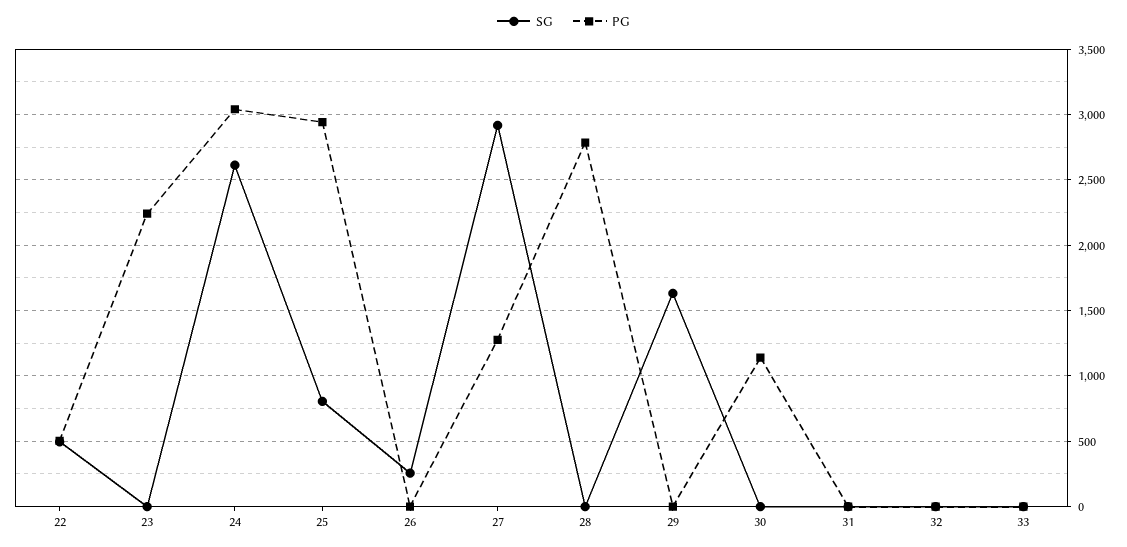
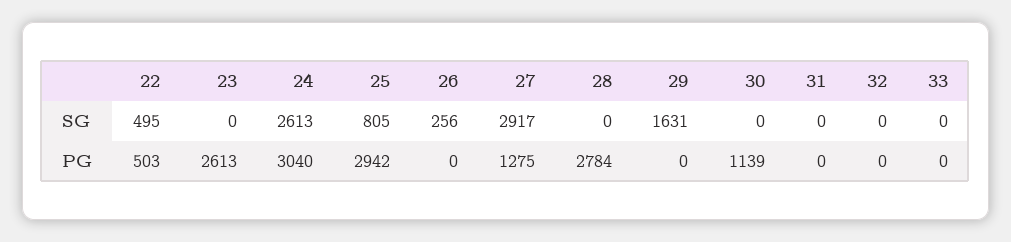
  {
    "SG": {
      "22": 495,
      "23": 0,
      "24": 2613,
      "25": 805,
      "26": 256,
      "27": 2917,
      "28": 0,
      "29": 1631,
      "30": 0,
      "31": 0,
      "32": 0,
      "33": 0
    },
    "PG": {
      "22": 503,
-     "23": 2250,
+     "23": 2613,
      "24": 3040,
      "25": 2942,
      "26": 0,
      "27": 1275,
      "28": 2784,
      "29": 0,
      "30": 1139,
      "31": 0,
      "32": 0,
      "33": 0
    }
  }

